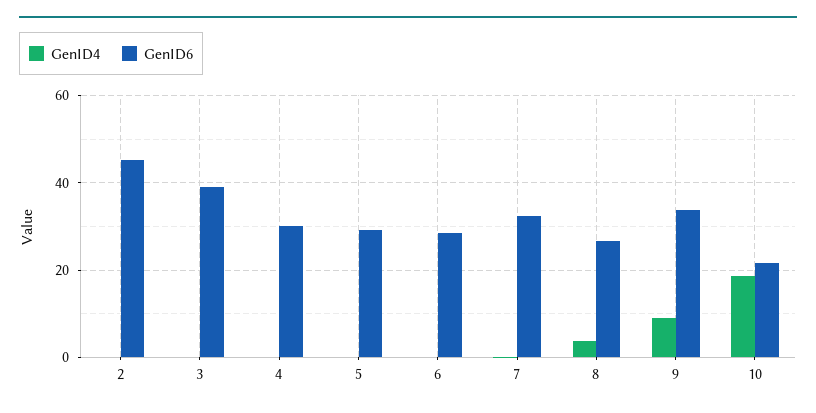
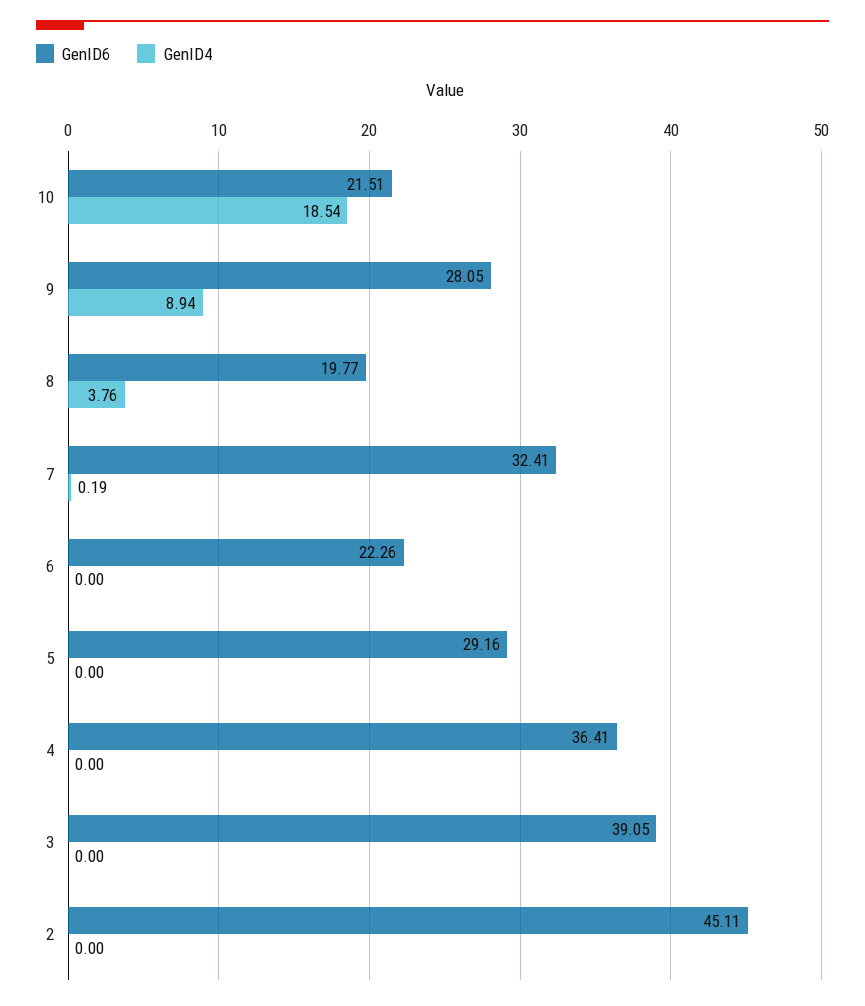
  {
    "GenID4": {
      "2": 0,
      "3": 0,
      "4": 0,
      "5": 0,
      "6": 0,
      "7": 0.19,
      "8": 3.76,
      "9": 8.94,
      "10": 18.54
    },
    "GenID6": {
      "2": 45.11,
      "3": 39.05,
-     "4": 30,
+     "4": 36.41,
      "5": 29.16,
-     "6": 28,
+     "6": 22.26,
      "7": 32.41,
-     "8": 26,
+     "8": 19.77,
-     "9": 34,
+     "9": 28.05,
      "10": 21.51
    }
  }

